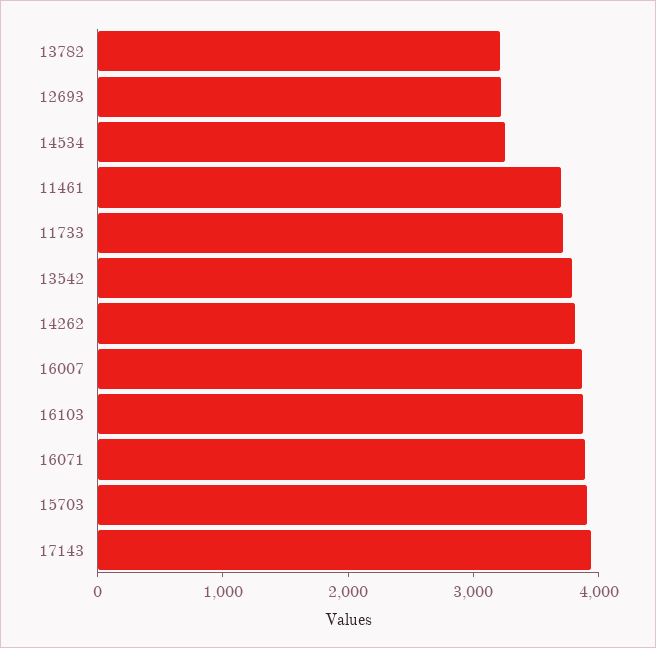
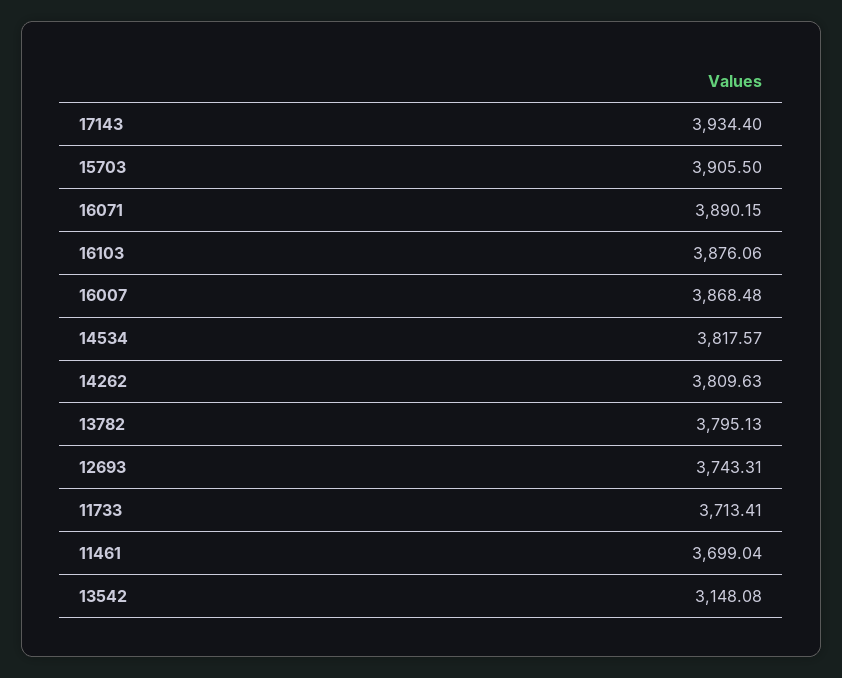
  {
-   "13782": 3200,
+   "13782": 3795.13,
-   "12693": 3200,
+   "12693": 3743.31,
-   "14534": 3200,
+   "14534": 3817.57,
    "11461": 3699.04,
    "11733": 3713.41,
-   "13542": 3800,
+   "13542": 3148.08,
    "14262": 3809.63,
    "16007": 3868.48,
    "16103": 3876.06,
    "16071": 3890.15,
    "15703": 3905.5,
    "17143": 3934.4
  }

